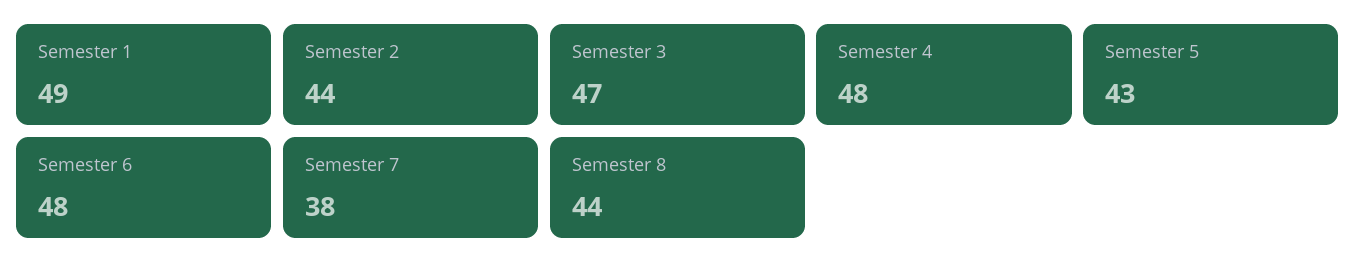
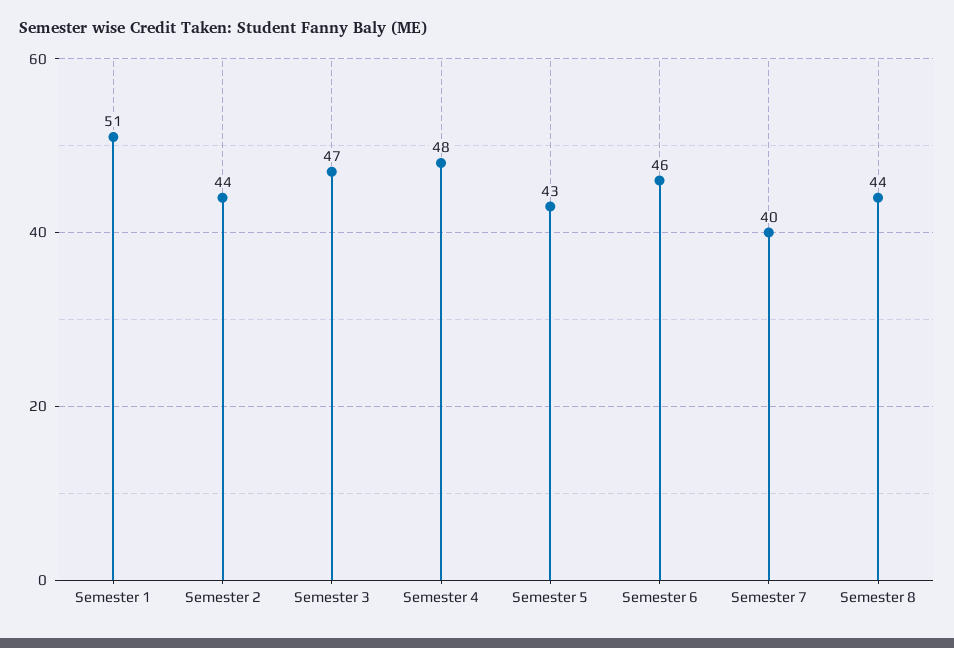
  {
-   "Semester 1": 49,
+   "Semester 1": 51,
    "Semester 2": 44,
    "Semester 3": 47,
    "Semester 4": 48,
    "Semester 5": 43,
-   "Semester 6": 48,
+   "Semester 6": 46,
-   "Semester 7": 38,
+   "Semester 7": 40,
    "Semester 8": 44
  }

